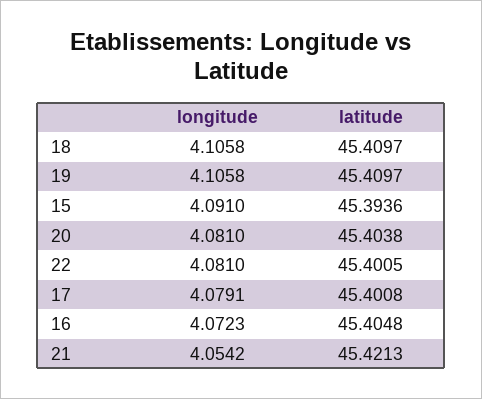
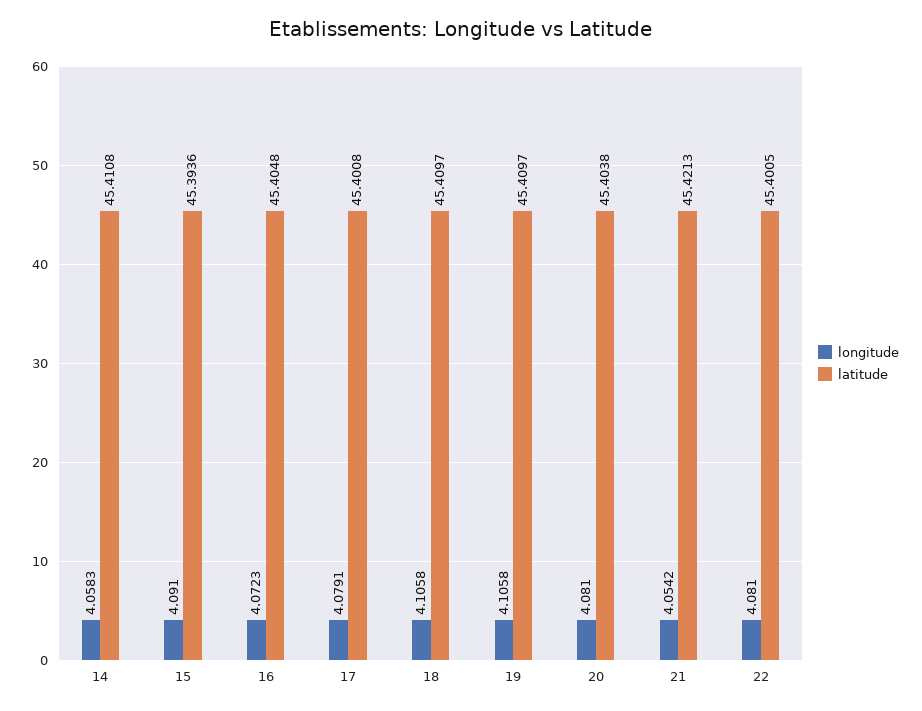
  {
    "longitude": {
      "18": 4.1058,
      "19": 4.1058,
      "15": 4.091,
      "20": 4.081,
      "22": 4.081,
      "17": 4.0791,
      "16": 4.0723,
-     "21": 4.0542
+     "21": 4.0542,
+     "14": 4.0583
    },
    "latitude": {
      "18": 45.4097,
      "19": 45.4097,
      "15": 45.3936,
      "20": 45.4038,
      "22": 45.4005,
      "17": 45.4008,
      "16": 45.4048,
-     "21": 45.4213
+     "21": 45.4213,
+     "14": 45.4108
    }
  }

